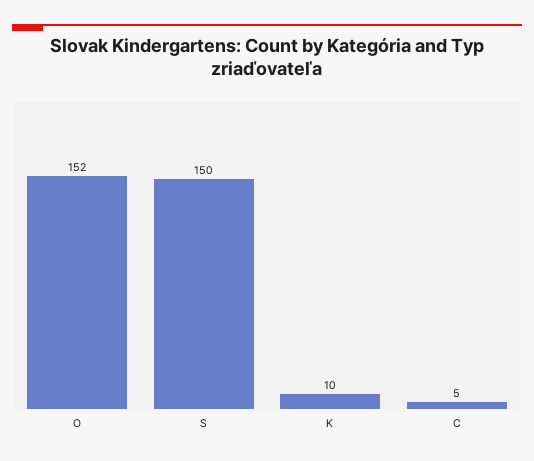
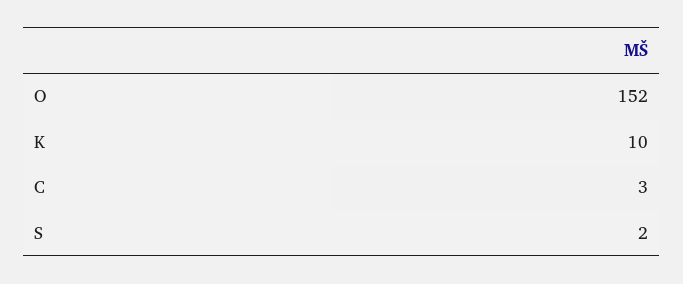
  {
    "O": 152,
-   "S": 150,
+   "S": 2,
    "K": 10,
-   "C": 5
+   "C": 3
  }

